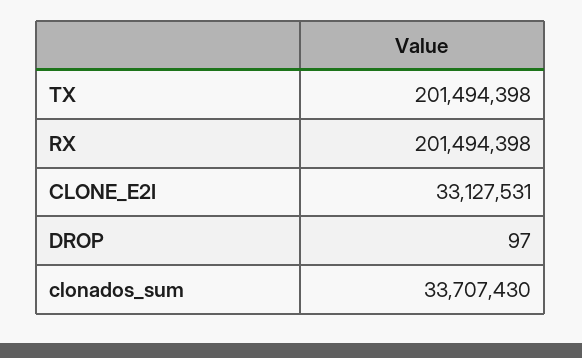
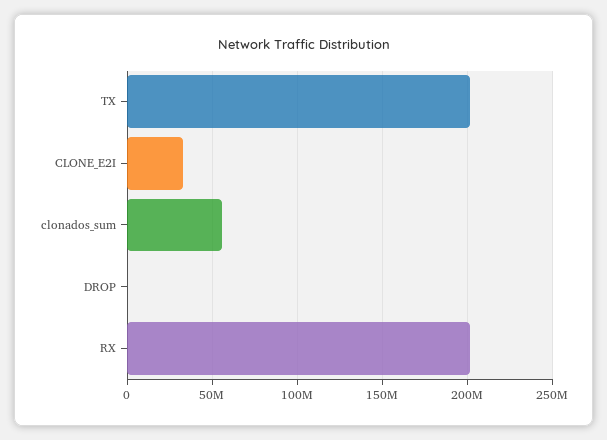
  {
    "TX": 201494398,
    "RX": 201494398,
    "CLONE_E2I": 33127531,
    "DROP": 97,
-   "clonados_sum": 33707430
+   "clonados_sum": 55000000
  }

